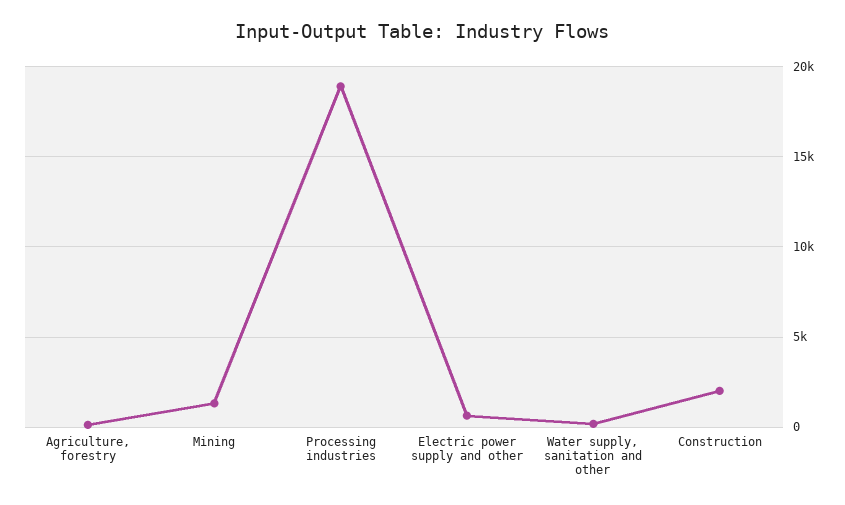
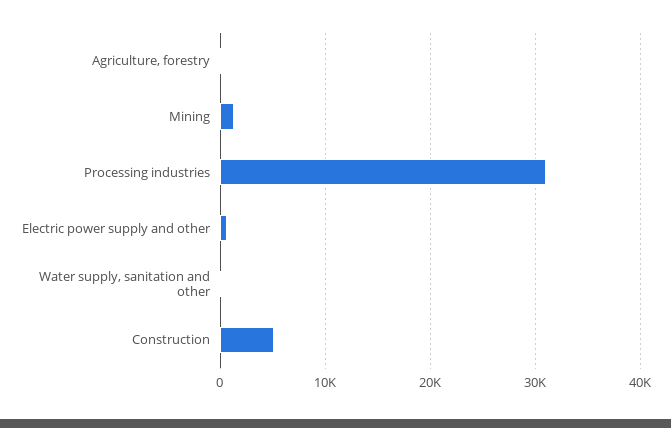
  {
    "Agriculture, forestry": 0,
    "Mining": 1500,
-   "Processing industries": 19000,
+   "Processing industries": 31000,
    "Electric power supply and other": 500,
    "Water supply, sanitation and other": 0,
-   "Construction": 2000
+   "Construction": 5000
  }

